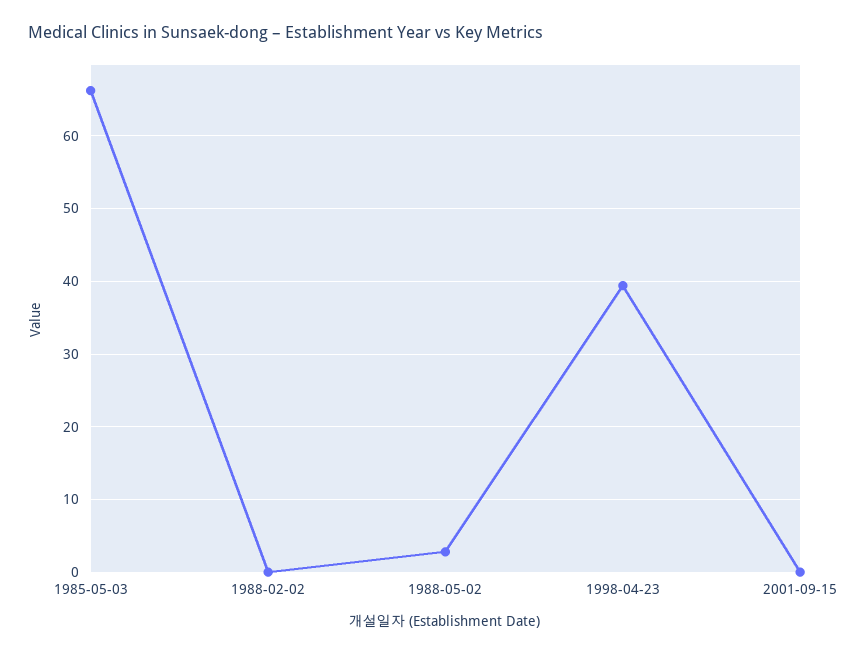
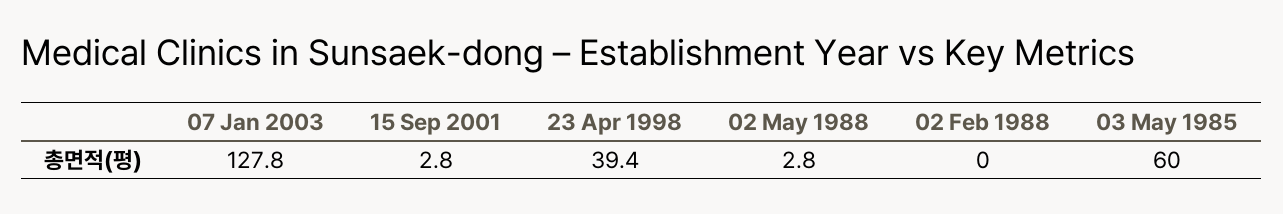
  {
-   "1985-05-03": 66,
+   "1985-05-03": 60,
    "1988-02-02": 0,
    "1988-05-02": 2.8,
    "1998-04-23": 39.4,
-   "2001-09-15": 0
+   "2001-09-15": 2.8,
+   "07 Jan 2003": 127.8
  }

